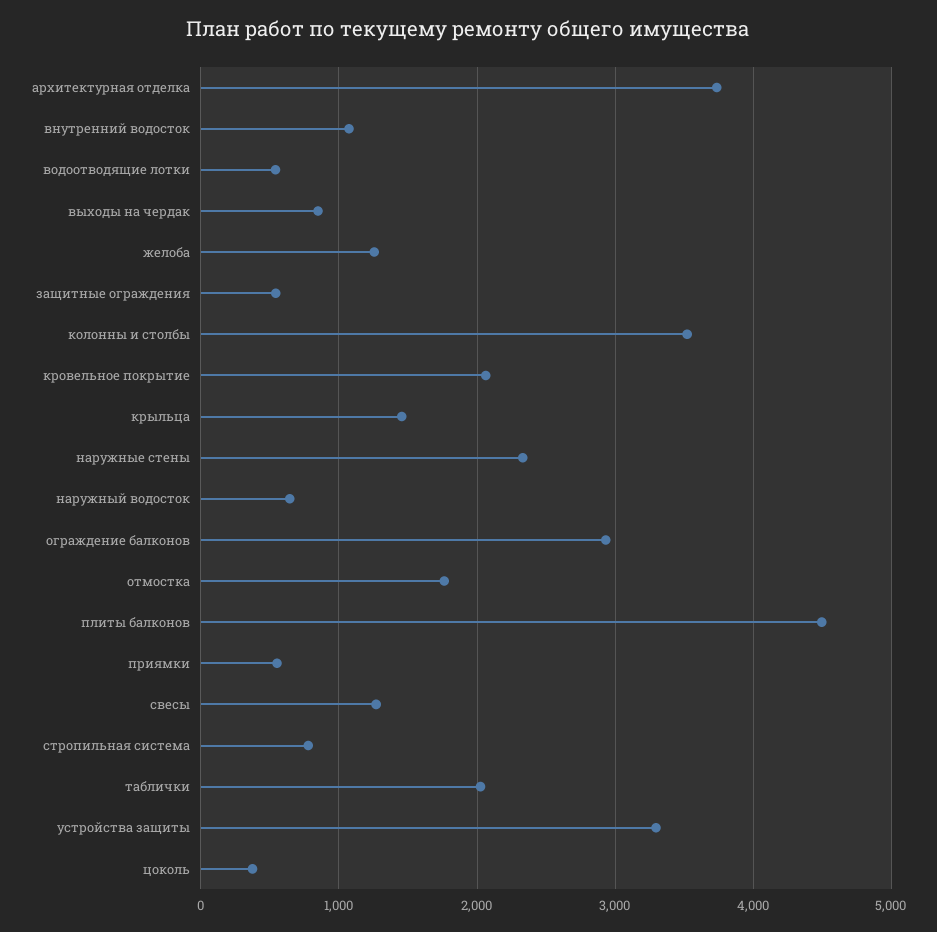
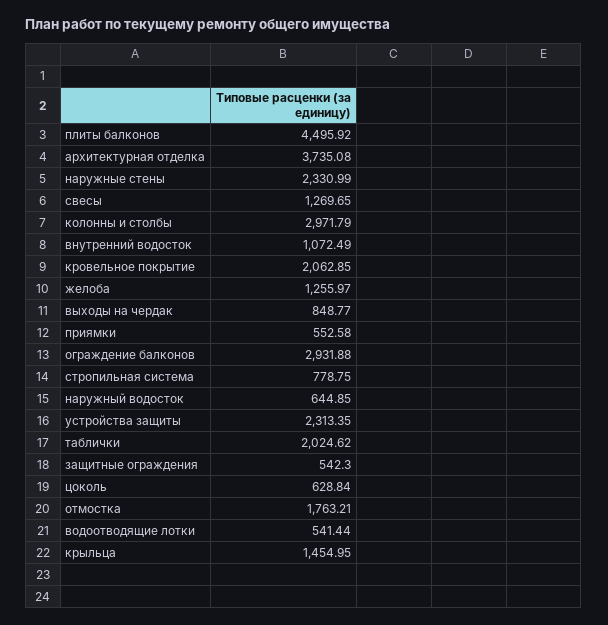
  {
    "архитектурная отделка": 3735.08,
    "внутренний водосток": 1072.49,
    "водоотводящие лотки": 541.44,
    "выходы на чердак": 848.77,
    "желоба": 1255.97,
    "защитные ограждения": 542.3,
-   "колонны и столбы": 3500,
+   "колонны и столбы": 2971.79,
    "кровельное покрытие": 2062.85,
    "крыльца": 1454.95,
    "наружные стены": 2330.99,
    "наружный водосток": 644.85,
    "ограждение балконов": 2931.88,
    "отмостка": 1763.21,
    "плиты балконов": 4495.92,
    "приямки": 552.58,
    "свесы": 1269.65,
    "стропильная система": 778.75,
    "таблички": 2024.62,
-   "устройства защиты": 3300,
+   "устройства защиты": 2313.35,
-   "цоколь": 400
+   "цоколь": 628.84
  }

